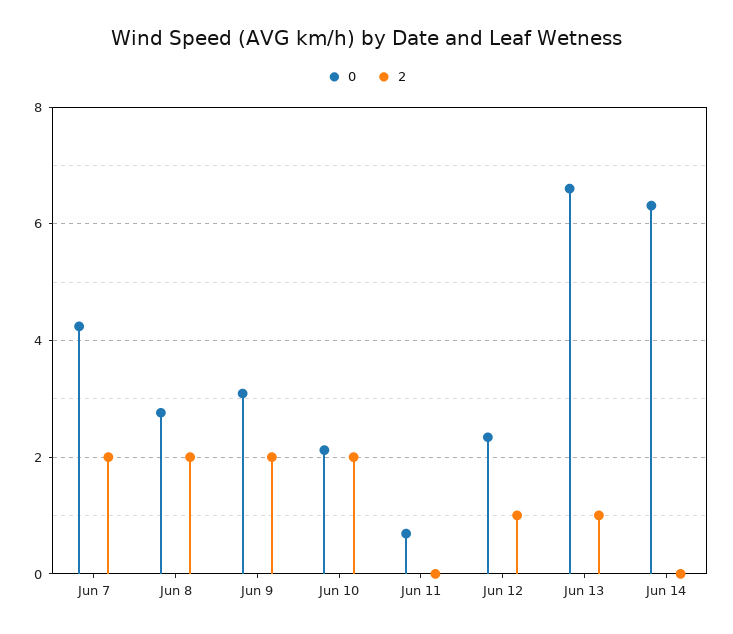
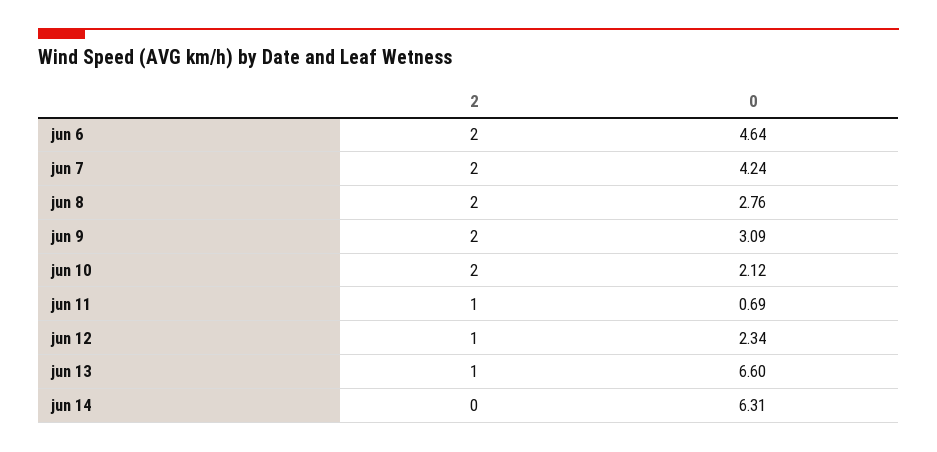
  {
    "0": {
      "Jun 7": 4.24,
      "Jun 8": 2.76,
      "Jun 9": 3.09,
      "Jun 10": 2.12,
      "Jun 11": 0.69,
      "Jun 12": 2.34,
      "Jun 13": 6.6,
-     "Jun 14": 6.31
+     "Jun 14": 6.31,
+     "jun 6": 4.64
    },
    "2": {
      "Jun 7": 2,
      "Jun 8": 2,
      "Jun 9": 2,
      "Jun 10": 2,
-     "Jun 11": 0,
+     "Jun 11": 1,
      "Jun 12": 1,
      "Jun 13": 1,
-     "Jun 14": 0
+     "Jun 14": 0,
+     "jun 6": 2
    }
  }

